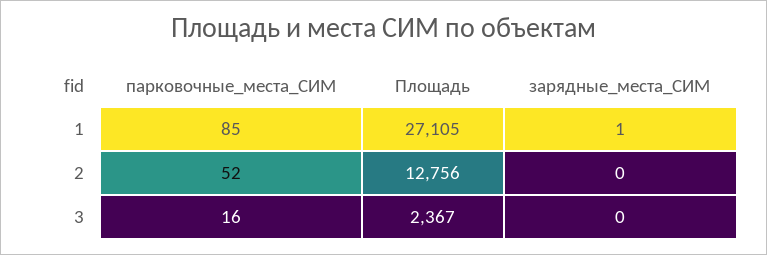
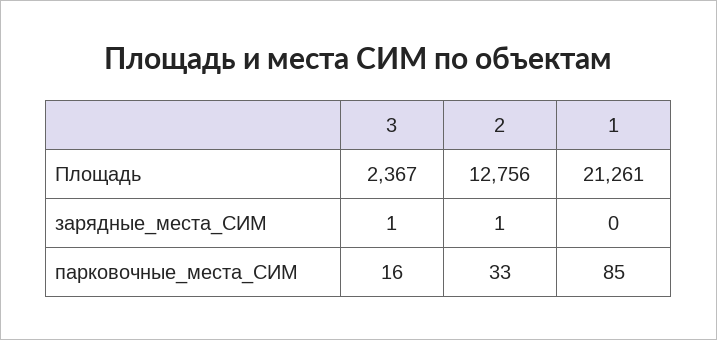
  {
    "парковочные_места_СИМ": {
      "1": 85,
-     "2": 52,
+     "2": 33,
      "3": 16
    },
    "Площадь": {
-     "1": 27105,
+     "1": 21261,
      "2": 12756,
      "3": 2367
    },
    "зарядные_места_СИМ": {
-     "1": 1,
+     "1": 0,
-     "2": 0,
+     "2": 1,
-     "3": 0
+     "3": 1
    }
  }

